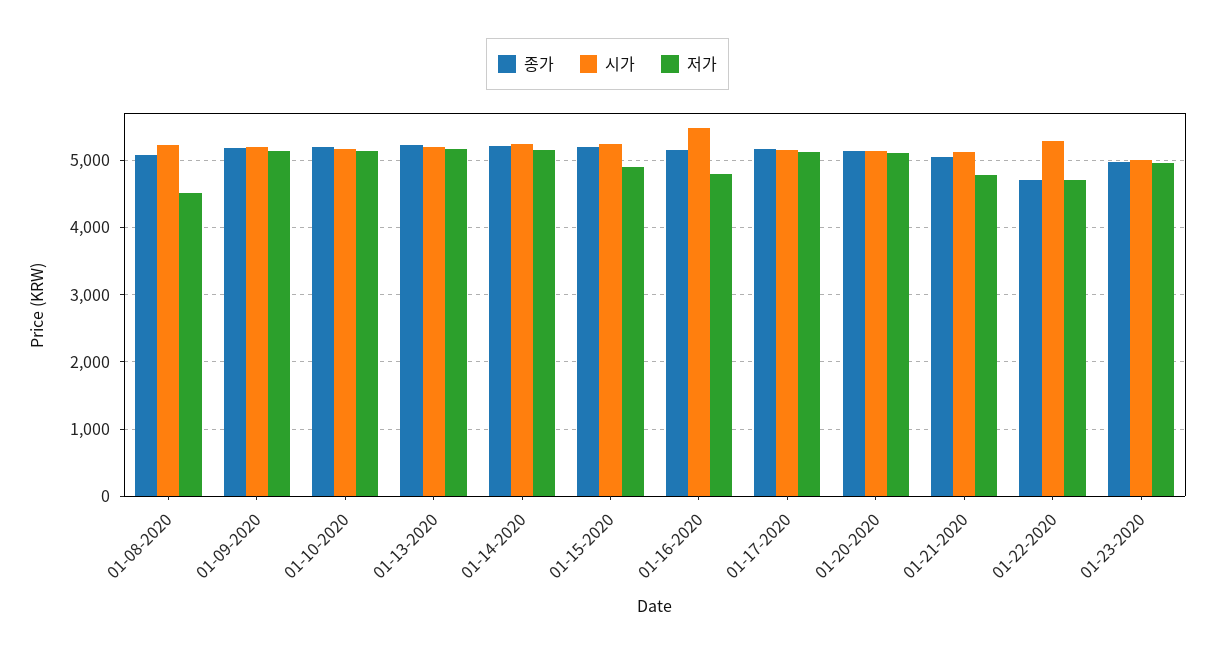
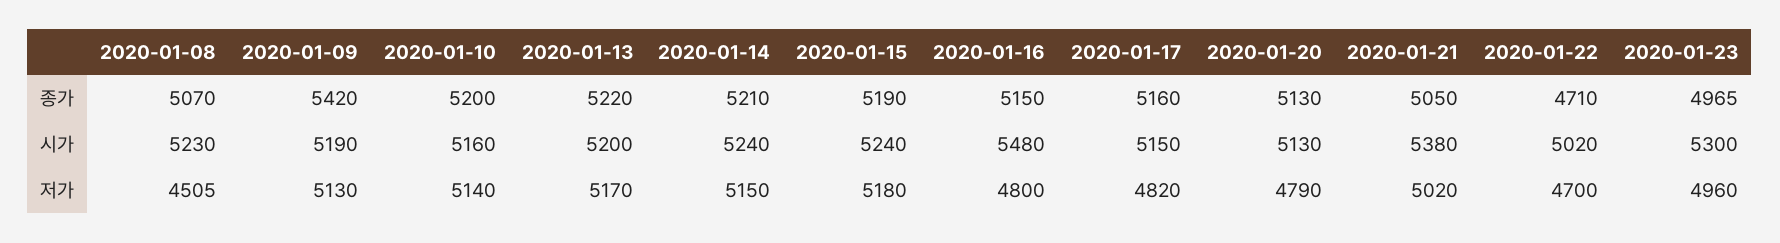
  {
    "종가": {
      "01-08-2020": 5070,
-     "01-09-2020": 5200,
+     "01-09-2020": 5420,
      "01-10-2020": 5200,
      "01-13-2020": 5220,
      "01-14-2020": 5210,
      "01-15-2020": 5190,
      "01-16-2020": 5150,
      "01-17-2020": 5160,
      "01-20-2020": 5130,
      "01-21-2020": 5050,
      "01-22-2020": 4710,
      "01-23-2020": 4965
    },
    "시가": {
      "01-08-2020": 5230,
      "01-09-2020": 5190,
      "01-10-2020": 5160,
      "01-13-2020": 5200,
      "01-14-2020": 5240,
      "01-15-2020": 5240,
      "01-16-2020": 5480,
      "01-17-2020": 5150,
      "01-20-2020": 5130,
-     "01-21-2020": 5100,
+     "01-21-2020": 5380,
-     "01-22-2020": 5300,
+     "01-22-2020": 5020,
-     "01-23-2020": 5000
+     "01-23-2020": 5300
    },
    "저가": {
      "01-08-2020": 4505,
      "01-09-2020": 5130,
      "01-10-2020": 5140,
      "01-13-2020": 5170,
      "01-14-2020": 5150,
-     "01-15-2020": 4900,
+     "01-15-2020": 5180,
      "01-16-2020": 4800,
-     "01-17-2020": 5100,
+     "01-17-2020": 4820,
-     "01-20-2020": 5100,
+     "01-20-2020": 4790,
-     "01-21-2020": 4800,
+     "01-21-2020": 5020,
      "01-22-2020": 4700,
      "01-23-2020": 4960
    }
  }

